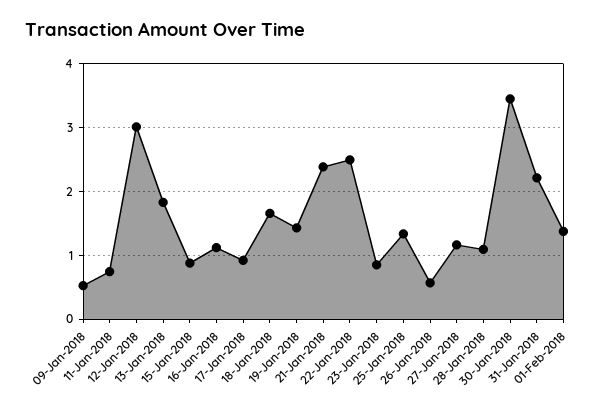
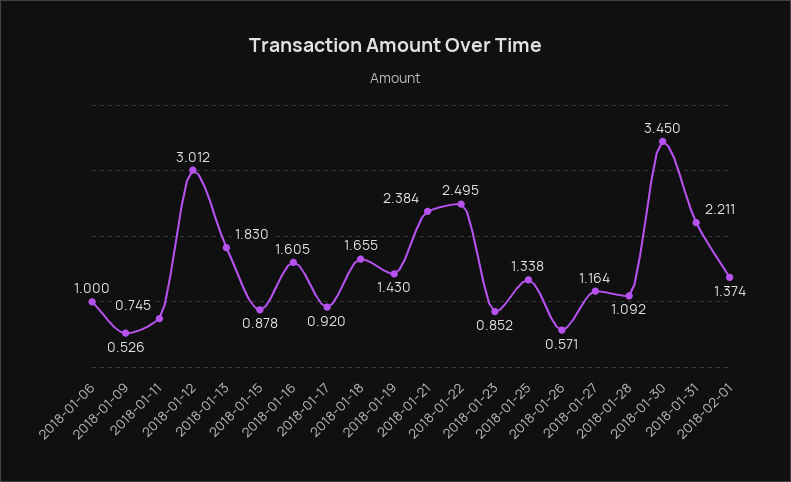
  {
    "09-Jan-2018": 0.526,
    "11-Jan-2018": 0.745,
    "12-Jan-2018": 3.012,
    "13-Jan-2018": 1.83,
    "15-Jan-2018": 0.878,
-   "16-Jan-2018": 1.1,
+   "16-Jan-2018": 1.605,
    "17-Jan-2018": 0.92,
    "18-Jan-2018": 1.655,
    "19-Jan-2018": 1.43,
    "21-Jan-2018": 2.384,
    "22-Jan-2018": 2.495,
    "23-Jan-2018": 0.852,
    "25-Jan-2018": 1.338,
    "26-Jan-2018": 0.571,
    "27-Jan-2018": 1.164,
    "28-Jan-2018": 1.092,
    "30-Jan-2018": 3.45,
    "31-Jan-2018": 2.211,
-   "01-Feb-2018": 1.374
+   "01-Feb-2018": 1.374,
+   "2018-01-06": 1
  }

